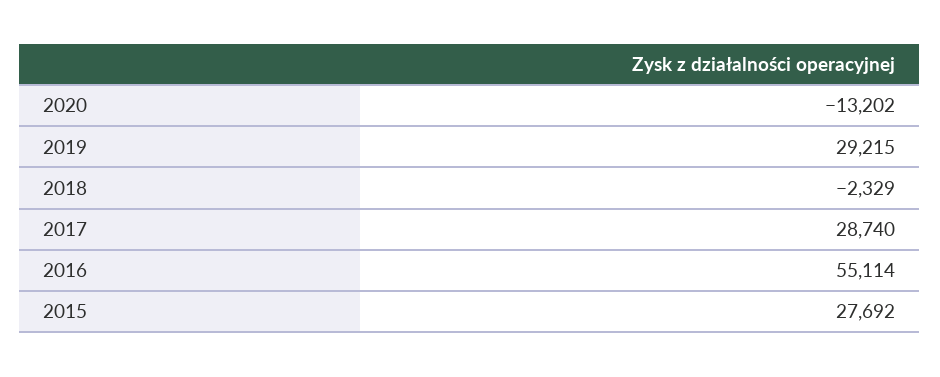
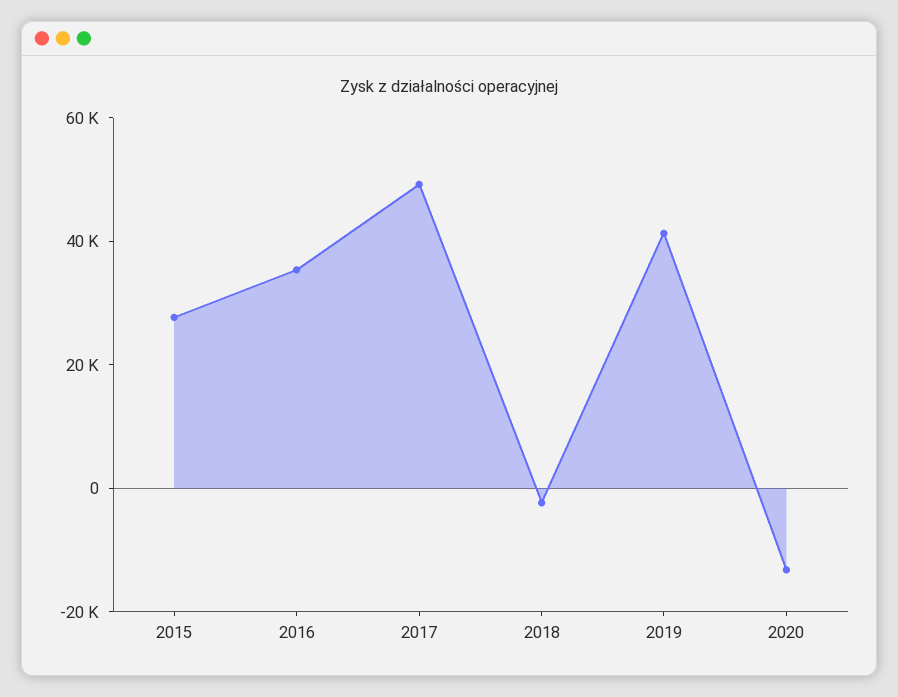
  {
    "2020": -13202,
-   "2019": 29215,
+   "2019": 40000,
    "2018": -2329,
-   "2017": 28740,
+   "2017": 50000,
-   "2016": 55114,
+   "2016": 35000,
    "2015": 27692
  }

